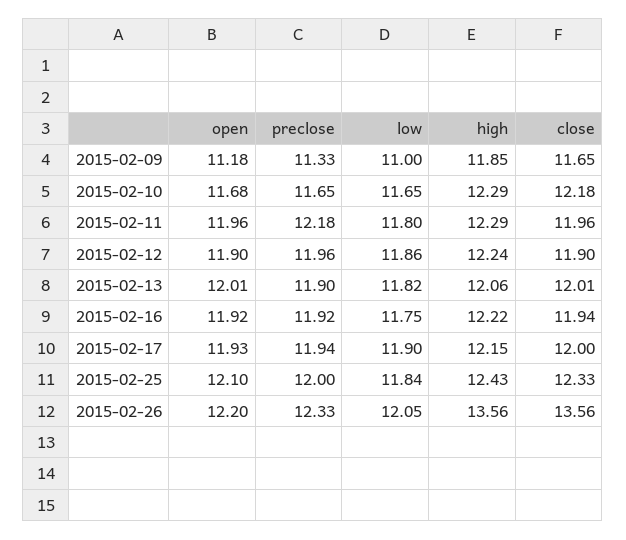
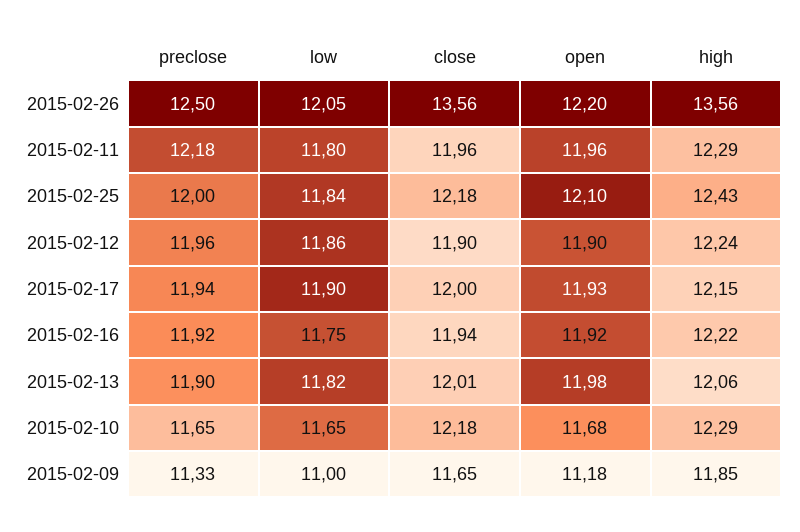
  {
    "open": {
      "2015-02-09": 11.18,
      "2015-02-10": 11.68,
      "2015-02-11": 11.96,
      "2015-02-12": 11.9,
-     "2015-02-13": 12.01,
+     "2015-02-13": 11.98,
      "2015-02-16": 11.92,
      "2015-02-17": 11.93,
      "2015-02-25": 12.1,
      "2015-02-26": 12.2
    },
    "preclose": {
      "2015-02-09": 11.33,
      "2015-02-10": 11.65,
      "2015-02-11": 12.18,
      "2015-02-12": 11.96,
      "2015-02-13": 11.9,
      "2015-02-16": 11.92,
      "2015-02-17": 11.94,
      "2015-02-25": 12,
-     "2015-02-26": 12.33
+     "2015-02-26": 12.5
    },
    "low": {
      "2015-02-09": 11,
      "2015-02-10": 11.65,
      "2015-02-11": 11.8,
      "2015-02-12": 11.86,
      "2015-02-13": 11.82,
      "2015-02-16": 11.75,
      "2015-02-17": 11.9,
      "2015-02-25": 11.84,
      "2015-02-26": 12.05
    },
    "high": {
      "2015-02-09": 11.85,
      "2015-02-10": 12.29,
      "2015-02-11": 12.29,
      "2015-02-12": 12.24,
      "2015-02-13": 12.06,
      "2015-02-16": 12.22,
      "2015-02-17": 12.15,
      "2015-02-25": 12.43,
      "2015-02-26": 13.56
    },
    "close": {
      "2015-02-09": 11.65,
      "2015-02-10": 12.18,
      "2015-02-11": 11.96,
      "2015-02-12": 11.9,
      "2015-02-13": 12.01,
      "2015-02-16": 11.94,
      "2015-02-17": 12,
-     "2015-02-25": 12.33,
+     "2015-02-25": 12.18,
      "2015-02-26": 13.56
    }
  }

